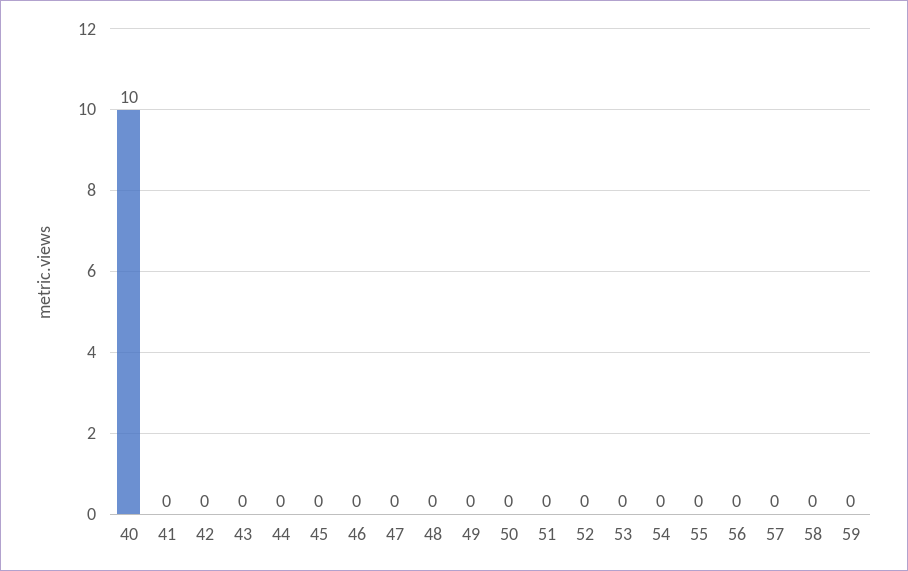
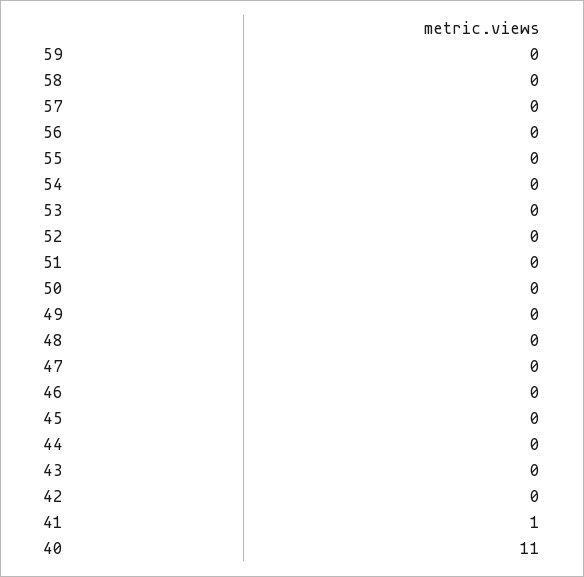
  {
-   "40": 10,
+   "40": 11,
-   "41": 0,
+   "41": 1,
    "42": 0,
    "43": 0,
    "44": 0,
    "45": 0,
    "46": 0,
    "47": 0,
    "48": 0,
    "49": 0,
    "50": 0,
    "51": 0,
    "52": 0,
    "53": 0,
    "54": 0,
    "55": 0,
    "56": 0,
    "57": 0,
    "58": 0,
    "59": 0
  }

